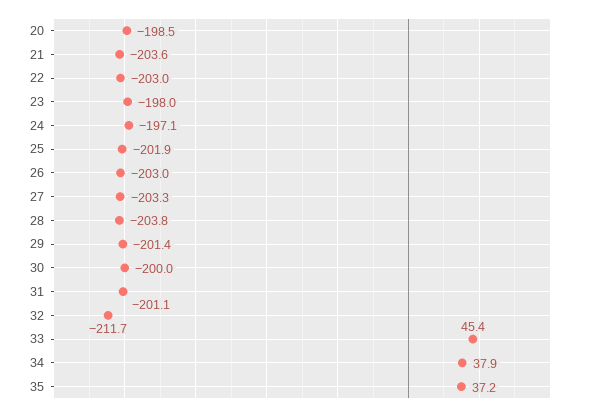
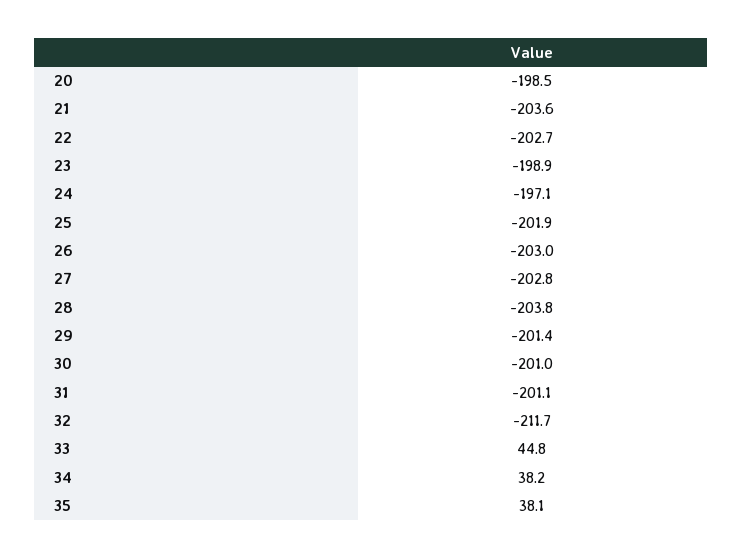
  {
    "20": -198.5,
    "21": -203.6,
-   "22": -203,
+   "22": -202.7,
-   "23": -198,
+   "23": -198.9,
    "24": -197.1,
    "25": -201.9,
    "26": -203,
-   "27": -203.3,
+   "27": -202.8,
    "28": -203.8,
    "29": -201.4,
-   "30": -200,
+   "30": -201,
    "31": -201.1,
    "32": -211.7,
-   "33": 45.4,
+   "33": 44.8,
-   "34": 37.9,
+   "34": 38.2,
-   "35": 37.2
+   "35": 38.1
  }

